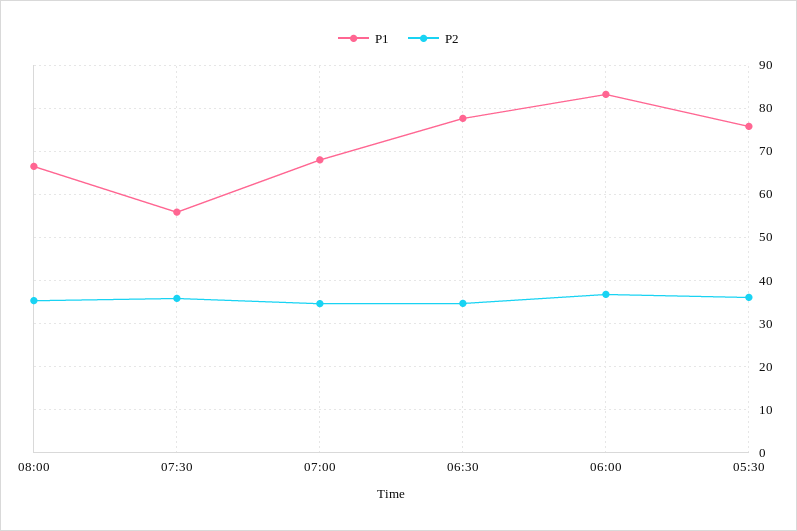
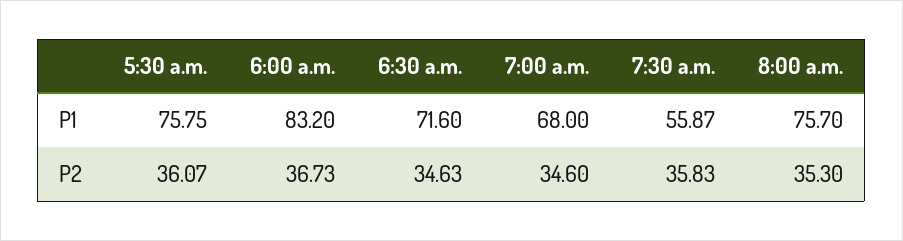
  {
    "P1": {
-     "08:00": 66,
+     "08:00": 75.7,
      "07:30": 55.87,
      "07:00": 68,
-     "06:30": 78,
+     "06:30": 71.6,
      "06:00": 83.2,
      "05:30": 75.75
    },
    "P2": {
      "08:00": 35.3,
      "07:30": 35.83,
      "07:00": 34.6,
      "06:30": 34.63,
      "06:00": 36.73,
      "05:30": 36.07
    }
  }

